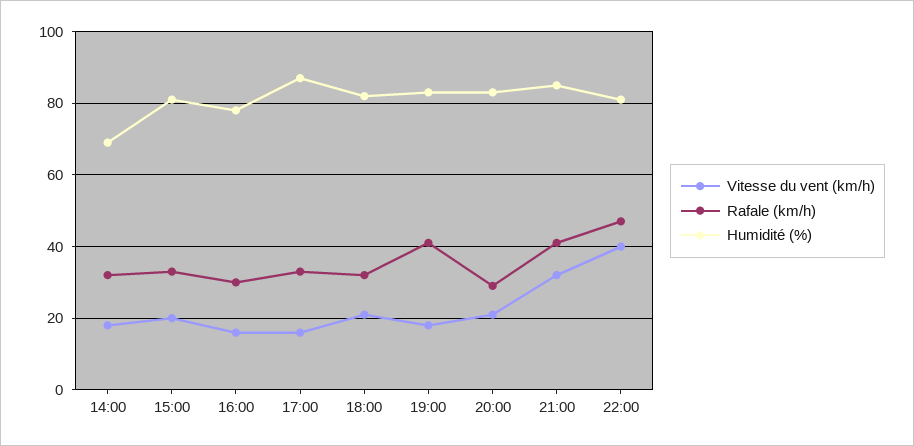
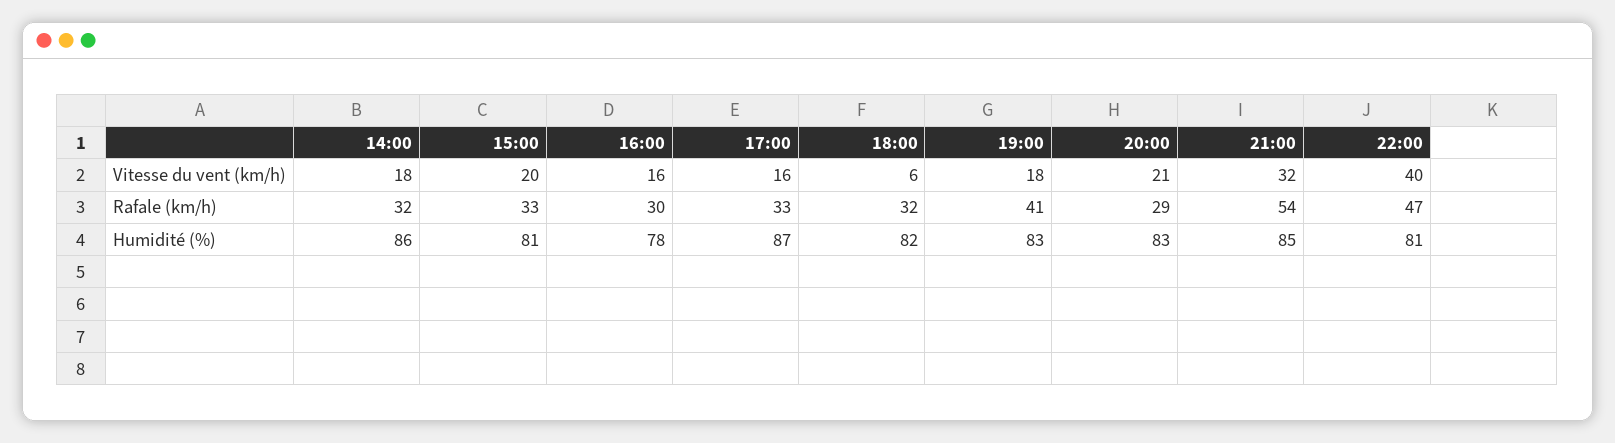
  {
    "Vitesse du vent (km/h)": {
      "14:00": 18,
      "15:00": 20,
      "16:00": 16,
      "17:00": 16,
-     "18:00": 20,
+     "18:00": 6,
      "19:00": 18,
      "20:00": 21,
      "21:00": 32,
      "22:00": 40
    },
    "Rafale (km/h)": {
      "14:00": 32,
      "15:00": 33,
      "16:00": 30,
      "17:00": 33,
      "18:00": 32,
      "19:00": 41,
      "20:00": 29,
-     "21:00": 40,
+     "21:00": 54,
      "22:00": 47
    },
    "Humidité (%)": {
-     "14:00": 70,
+     "14:00": 86,
      "15:00": 81,
      "16:00": 78,
      "17:00": 87,
      "18:00": 82,
      "19:00": 83,
      "20:00": 83,
      "21:00": 85,
      "22:00": 81
    }
  }

